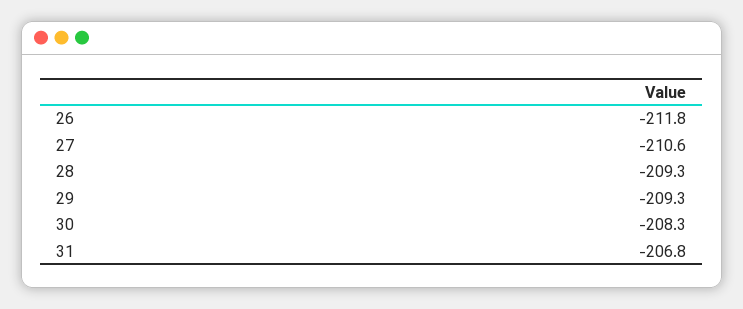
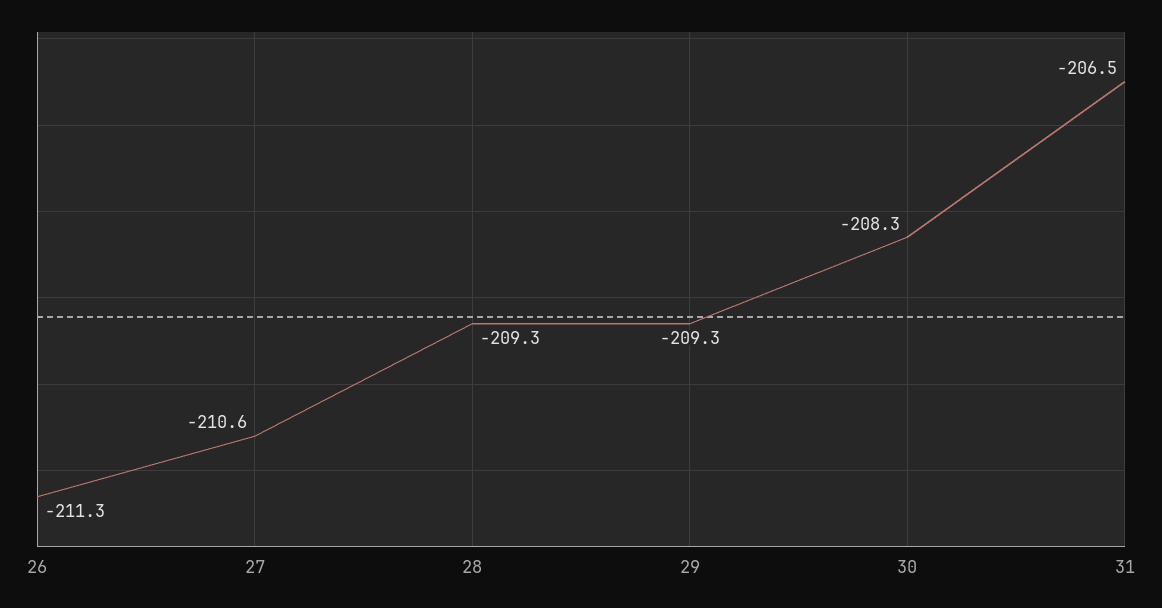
  {
-   "26": -211.8,
+   "26": -211.3,
    "27": -210.6,
    "28": -209.3,
    "29": -209.3,
    "30": -208.3,
-   "31": -206.8
+   "31": -206.5
  }

